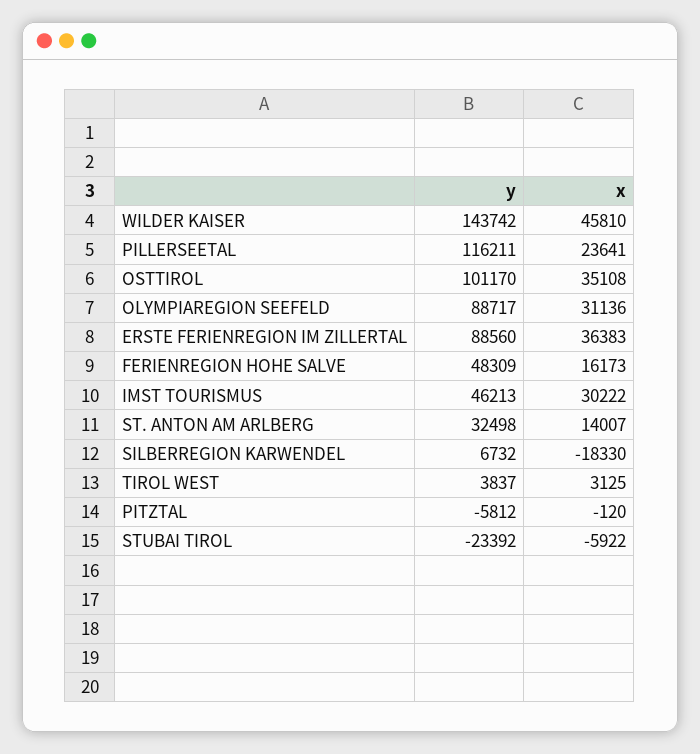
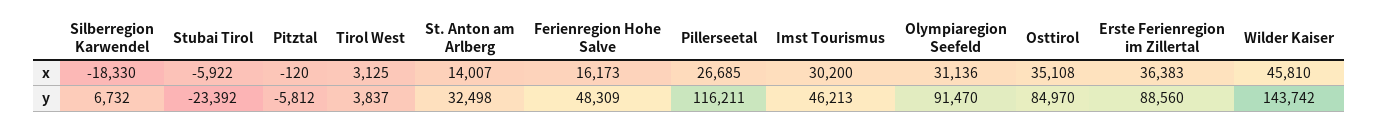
  {
    "y": {
      "WILDER KAISER": 143742,
      "PILLERSEETAL": 116211,
-     "OSTTIROL": 101170,
+     "OSTTIROL": 84970,
-     "OLYMPIAREGION SEEFELD": 88717,
+     "OLYMPIAREGION SEEFELD": 91470,
      "ERSTE FERIENREGION IM ZILLERTAL": 88560,
      "FERIENREGION HOHE SALVE": 48309,
      "IMST TOURISMUS": 46213,
      "ST. ANTON AM ARLBERG": 32498,
      "SILBERREGION KARWENDEL": 6732,
      "TIROL WEST": 3837,
      "PITZTAL": -5812,
      "STUBAI TIROL": -23392
    },
    "x": {
      "WILDER KAISER": 45810,
-     "PILLERSEETAL": 23641,
+     "PILLERSEETAL": 26685,
      "OSTTIROL": 35108,
      "OLYMPIAREGION SEEFELD": 31136,
      "ERSTE FERIENREGION IM ZILLERTAL": 36383,
      "FERIENREGION HOHE SALVE": 16173,
-     "IMST TOURISMUS": 30222,
+     "IMST TOURISMUS": 30200,
      "ST. ANTON AM ARLBERG": 14007,
      "SILBERREGION KARWENDEL": -18330,
      "TIROL WEST": 3125,
      "PITZTAL": -120,
      "STUBAI TIROL": -5922
    }
  }

